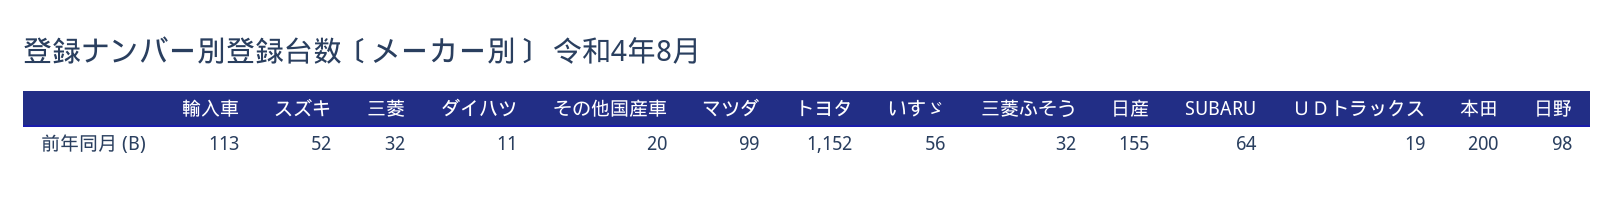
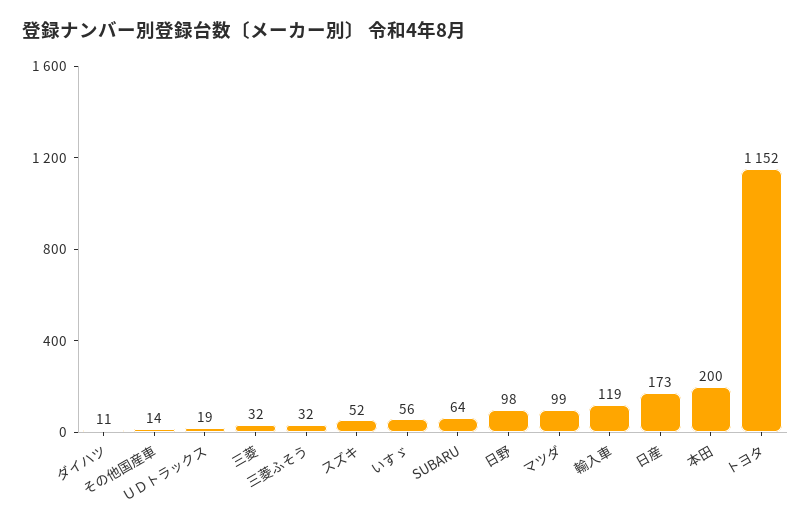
  {
-   "輸入車": 113,
+   "輸入車": 119,
    "スズキ": 52,
    "三菱": 32,
    "ダイハツ": 11,
-   "その他国産車": 20,
+   "その他国産車": 14,
    "マツダ": 99,
    "トヨタ": 1152,
    "いすゞ": 56,
    "三菱ふそう": 32,
-   "日産": 155,
+   "日産": 173,
    "SUBARU": 64,
    "ＵＤトラックス": 19,
    "本田": 200,
    "日野": 98
  }

